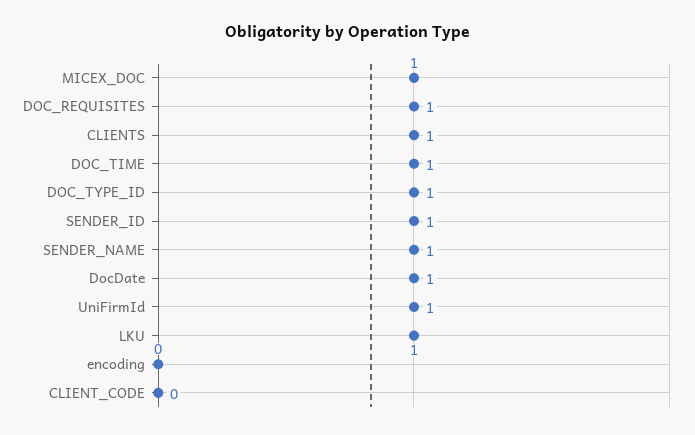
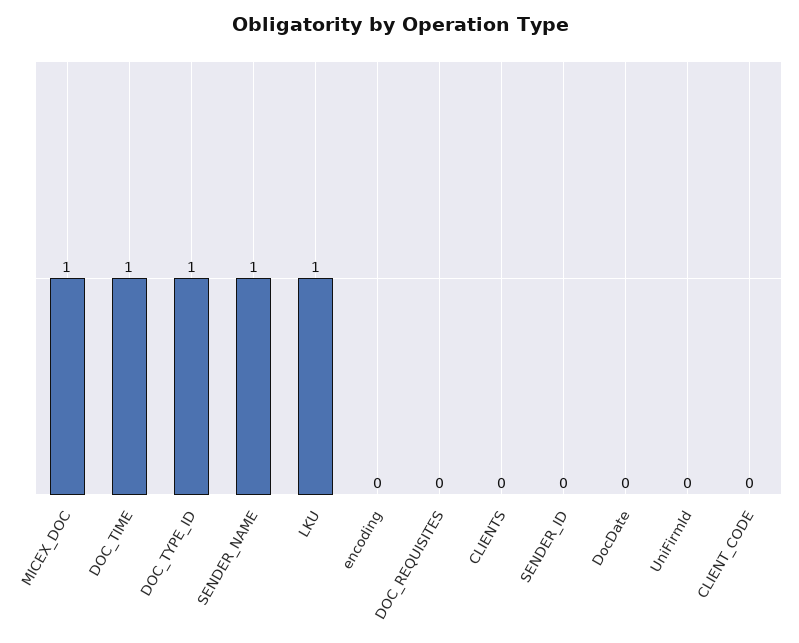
  {
    "MICEX_DOC": 1,
-   "DOC_REQUISITES": 1,
+   "DOC_REQUISITES": 0,
-   "CLIENTS": 1,
+   "CLIENTS": 0,
    "DOC_TIME": 1,
    "DOC_TYPE_ID": 1,
-   "SENDER_ID": 1,
+   "SENDER_ID": 0,
    "SENDER_NAME": 1,
-   "DocDate": 1,
+   "DocDate": 0,
-   "UniFirmId": 1,
+   "UniFirmId": 0,
    "LKU": 1,
    "encoding": 0,
    "CLIENT_CODE": 0
  }

